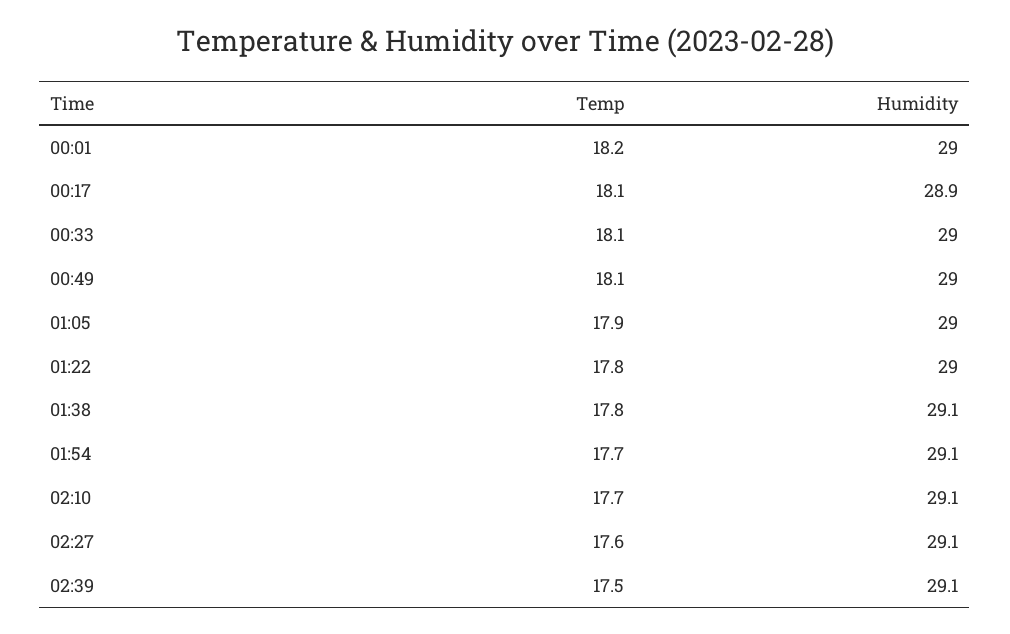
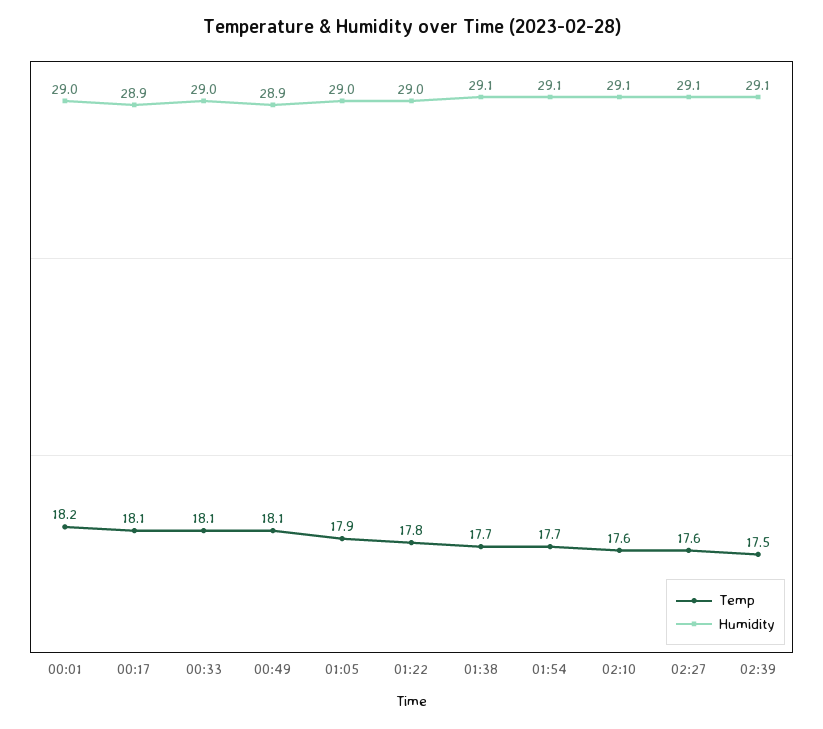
  {
    "Temp": {
      "00:01": 18.2,
      "00:17": 18.1,
      "00:33": 18.1,
      "00:49": 18.1,
      "01:05": 17.9,
      "01:22": 17.8,
-     "01:38": 17.8,
+     "01:38": 17.7,
      "01:54": 17.7,
-     "02:10": 17.7,
+     "02:10": 17.6,
      "02:27": 17.6,
      "02:39": 17.5
    },
    "Humidity": {
      "00:01": 29,
      "00:17": 28.9,
      "00:33": 29,
-     "00:49": 29,
+     "00:49": 28.9,
      "01:05": 29,
      "01:22": 29,
      "01:38": 29.1,
      "01:54": 29.1,
      "02:10": 29.1,
      "02:27": 29.1,
      "02:39": 29.1
    }
  }

